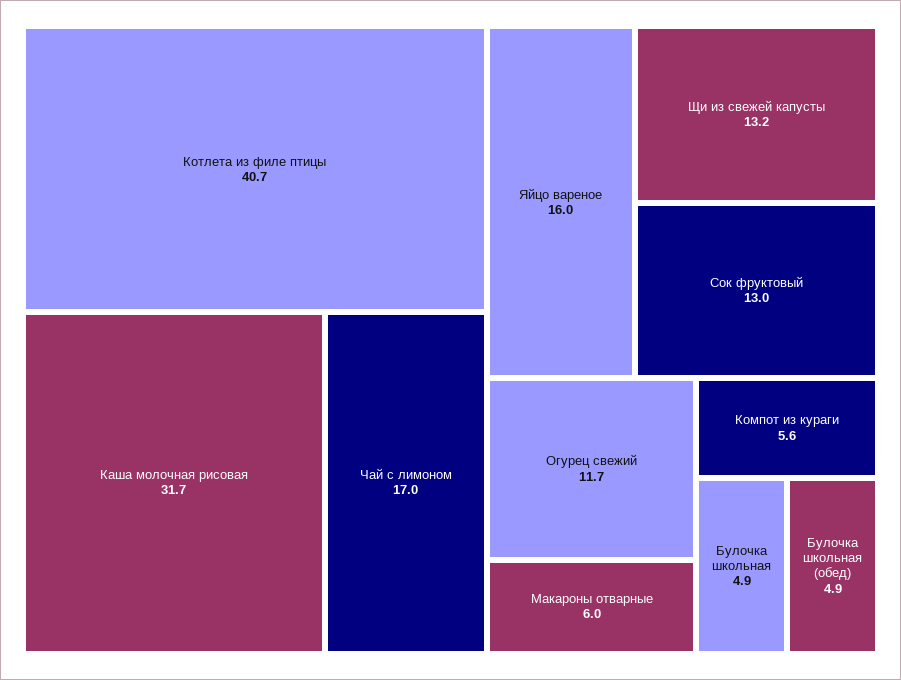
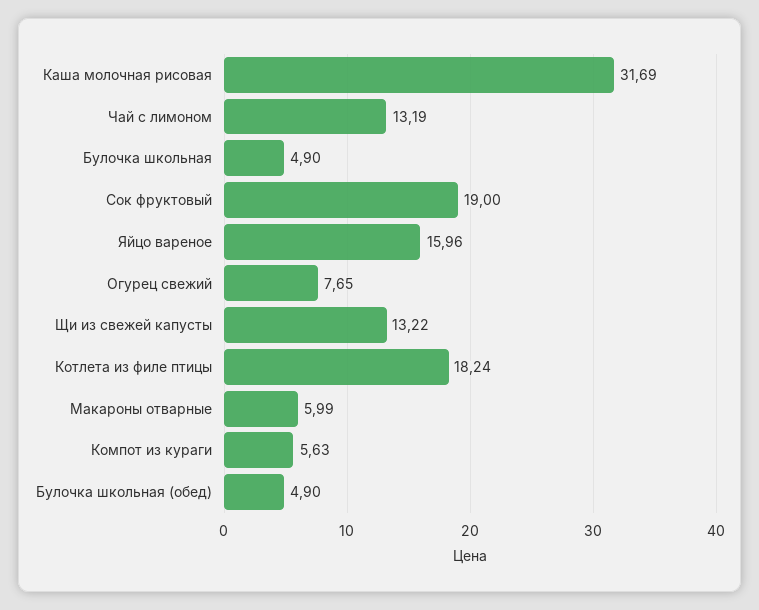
  {
-   "Котлета из филе птицы": 40.7,
+   "Котлета из филе птицы": 18.24,
    "Каша молочная рисовая": 31.69,
-   "Чай с лимоном": 17,
+   "Чай с лимоном": 13.19,
    "Яйцо вареное": 15.96,
    "Щи из свежей капусты": 13.22,
-   "Сок фруктовый": 13,
+   "Сок фруктовый": 19,
-   "Огурец свежий": 11.7,
+   "Огурец свежий": 7.65,
    "Макароны отварные": 5.99,
    "Компот из кураги": 5.63,
    "Булочка школьная": 4.9,
    "Булочка школьная (обед)": 4.9
  }

